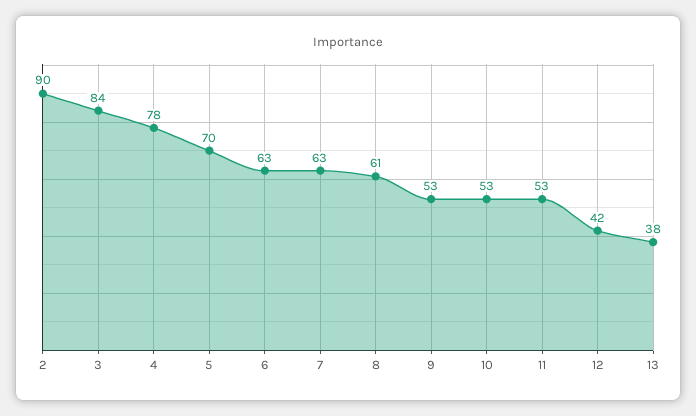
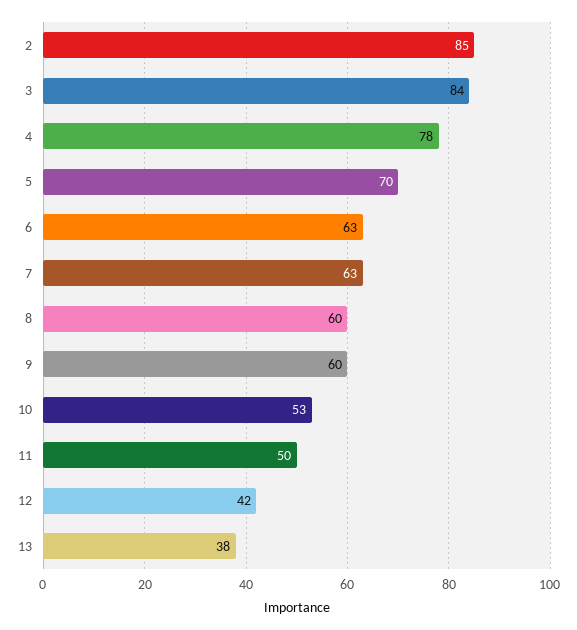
  {
-   "2": 90,
+   "2": 85,
    "3": 84,
    "4": 78,
    "5": 70,
    "6": 63,
    "7": 63,
-   "8": 61,
+   "8": 60,
-   "9": 53,
+   "9": 60,
    "10": 53,
-   "11": 53,
+   "11": 50,
    "12": 42,
    "13": 38
  }

